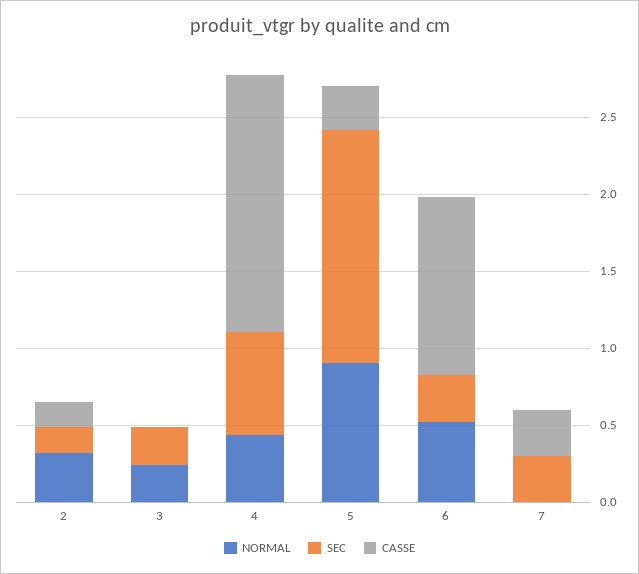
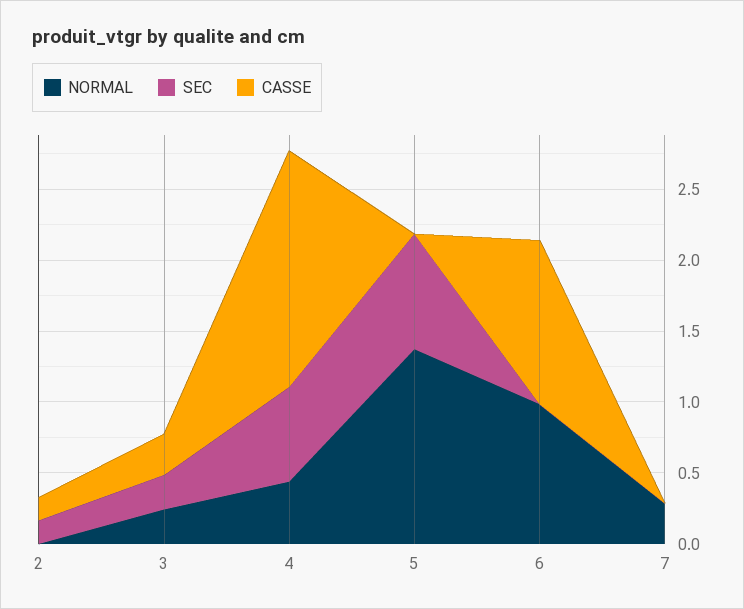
  {
    "NORMAL": {
-     "2": 0.3,
+     "2": 0,
      "3": 0.2,
      "4": 0.4,
-     "5": 0.9,
+     "5": 1.4,
-     "6": 0.5,
+     "6": 1,
-     "7": 0
+     "7": 0.3
    },
    "SEC": {
      "2": 0.2,
      "3": 0.2,
      "4": 0.7,
-     "5": 1.5,
+     "5": 0.8,
-     "6": 0.3,
+     "6": 0,
-     "7": 0.3
+     "7": 0
    },
    "CASSE": {
      "2": 0.2,
-     "3": 0,
+     "3": 0.3,
      "4": 1.7,
-     "5": 0.3,
+     "5": 0,
      "6": 1.2,
-     "7": 0.3
+     "7": 0
    }
  }

